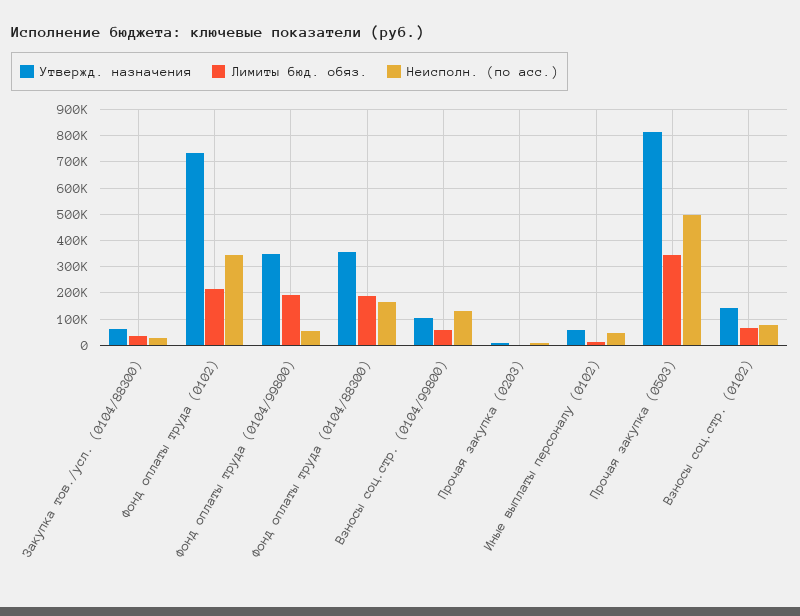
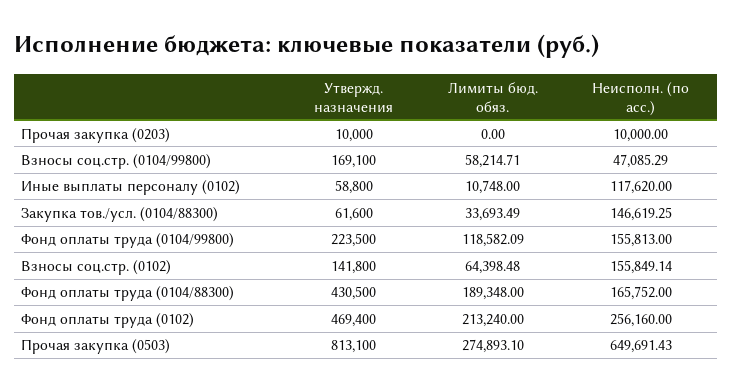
  {
    "Утвержд. назначения": {
      "Закупка тов./усл. (0104/88300)": 61600,
-     "Фонд оплаты труда (0102)": 725000,
+     "Фонд оплаты труда (0102)": 469400,
-     "Фонд оплаты труда (0104/99800)": 350000,
+     "Фонд оплаты труда (0104/99800)": 223500,
-     "Фонд оплаты труда (0104/88300)": 350000,
+     "Фонд оплаты труда (0104/88300)": 430500,
-     "Взносы соц.стр. (0104/99800)": 100000,
+     "Взносы соц.стр. (0104/99800)": 169100,
      "Прочая закупка (0203)": 10000,
      "Иные выплаты персоналу (0102)": 58800,
      "Прочая закупка (0503)": 813100,
      "Взносы соц.стр. (0102)": 141800
    },
    "Лимиты бюд. обяз.": {
      "Закупка тов./усл. (0104/88300)": 33693.49,
      "Фонд оплаты труда (0102)": 213240,
-     "Фонд оплаты труда (0104/99800)": 200000,
+     "Фонд оплаты труда (0104/99800)": 118582.09,
      "Фонд оплаты труда (0104/88300)": 189348,
      "Взносы соц.стр. (0104/99800)": 58214.71,
      "Прочая закупка (0203)": 0,
      "Иные выплаты персоналу (0102)": 10748,
-     "Прочая закупка (0503)": 350000,
+     "Прочая закупка (0503)": 274893.1,
      "Взносы соц.стр. (0102)": 64398.48
    },
    "Неисполн. (по асс.)": {
-     "Закупка тов./усл. (0104/88300)": 25000,
+     "Закупка тов./усл. (0104/88300)": 146619.25,
-     "Фонд оплаты труда (0102)": 350000,
+     "Фонд оплаты труда (0102)": 256160,
-     "Фонд оплаты труда (0104/99800)": 50000,
+     "Фонд оплаты труда (0104/99800)": 155813,
      "Фонд оплаты труда (0104/88300)": 165752,
-     "Взносы соц.стр. (0104/99800)": 125000,
+     "Взносы соц.стр. (0104/99800)": 47085.29,
      "Прочая закупка (0203)": 10000,
-     "Иные выплаты персоналу (0102)": 50000,
+     "Иные выплаты персоналу (0102)": 117620,
-     "Прочая закупка (0503)": 500000,
+     "Прочая закупка (0503)": 649691.43,
-     "Взносы соц.стр. (0102)": 75000
+     "Взносы соц.стр. (0102)": 155849.14
    }
  }

